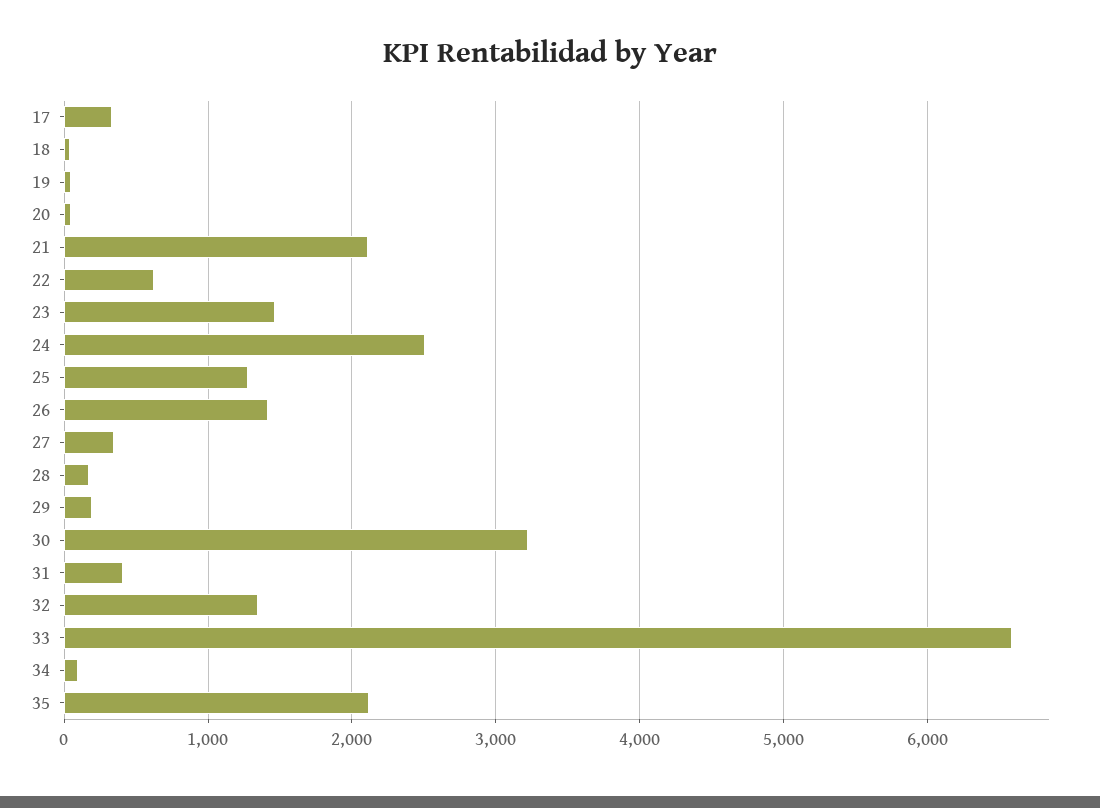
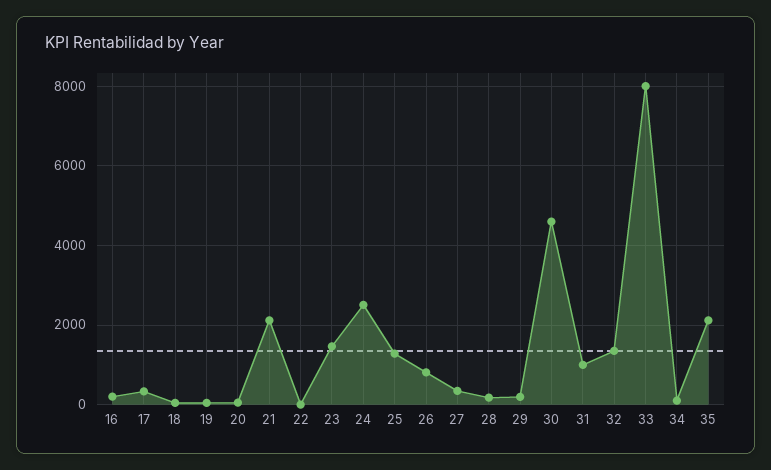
  {
    "17": 300,
    "18": 0,
    "19": 0,
    "20": 0,
    "21": 2100,
-   "22": 600,
+   "22": 0,
    "23": 1500,
    "24": 2500,
    "25": 1300,
-   "26": 1400,
+   "26": 800,
    "27": 300,
    "28": 200,
    "29": 200,
-   "30": 3200,
+   "30": 4600,
-   "31": 400,
+   "31": 1000,
    "32": 1300,
-   "33": 6600,
+   "33": 8000,
    "34": 100,
-   "35": 2100
+   "35": 2100,
+   "16": 200
  }

